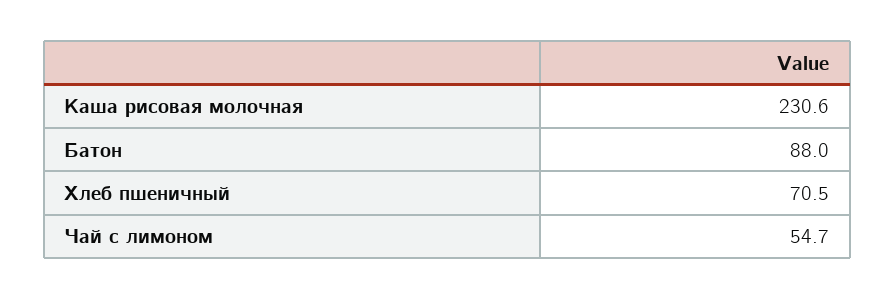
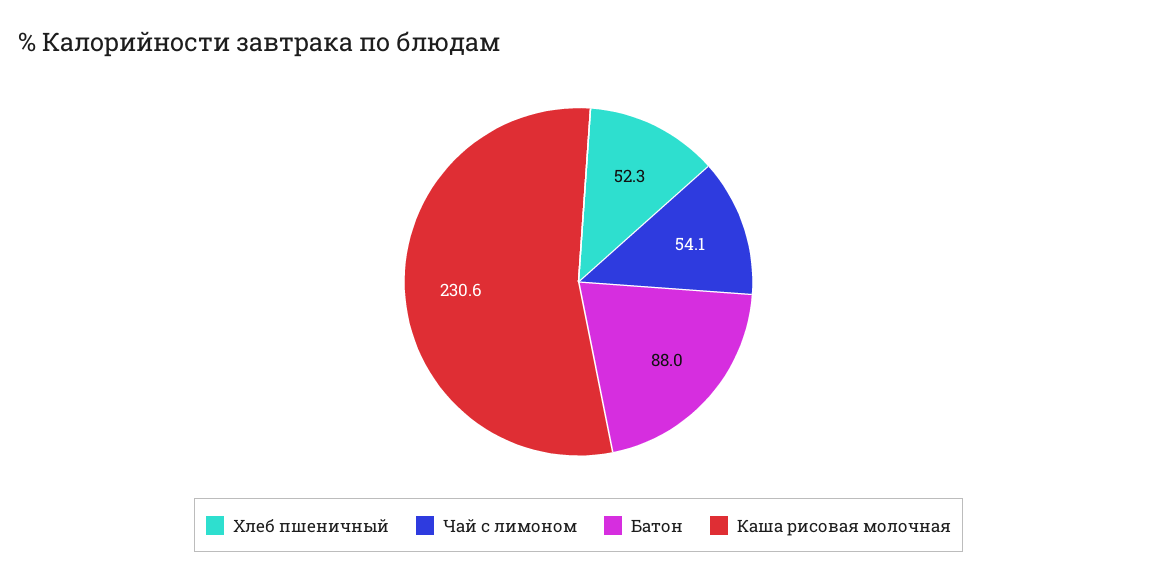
  {
    "Каша рисовая молочная": 230.6,
    "Батон": 88,
-   "Хлеб пшеничный": 70.5,
+   "Хлеб пшеничный": 52.3,
-   "Чай с лимоном": 54.7
+   "Чай с лимоном": 54.1
  }

